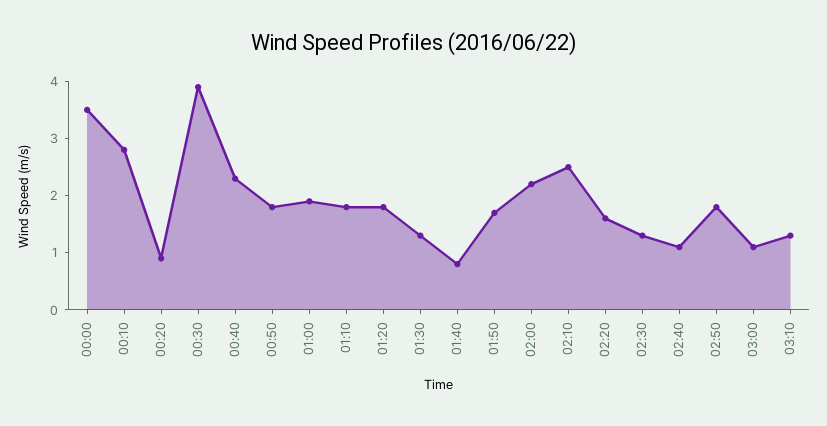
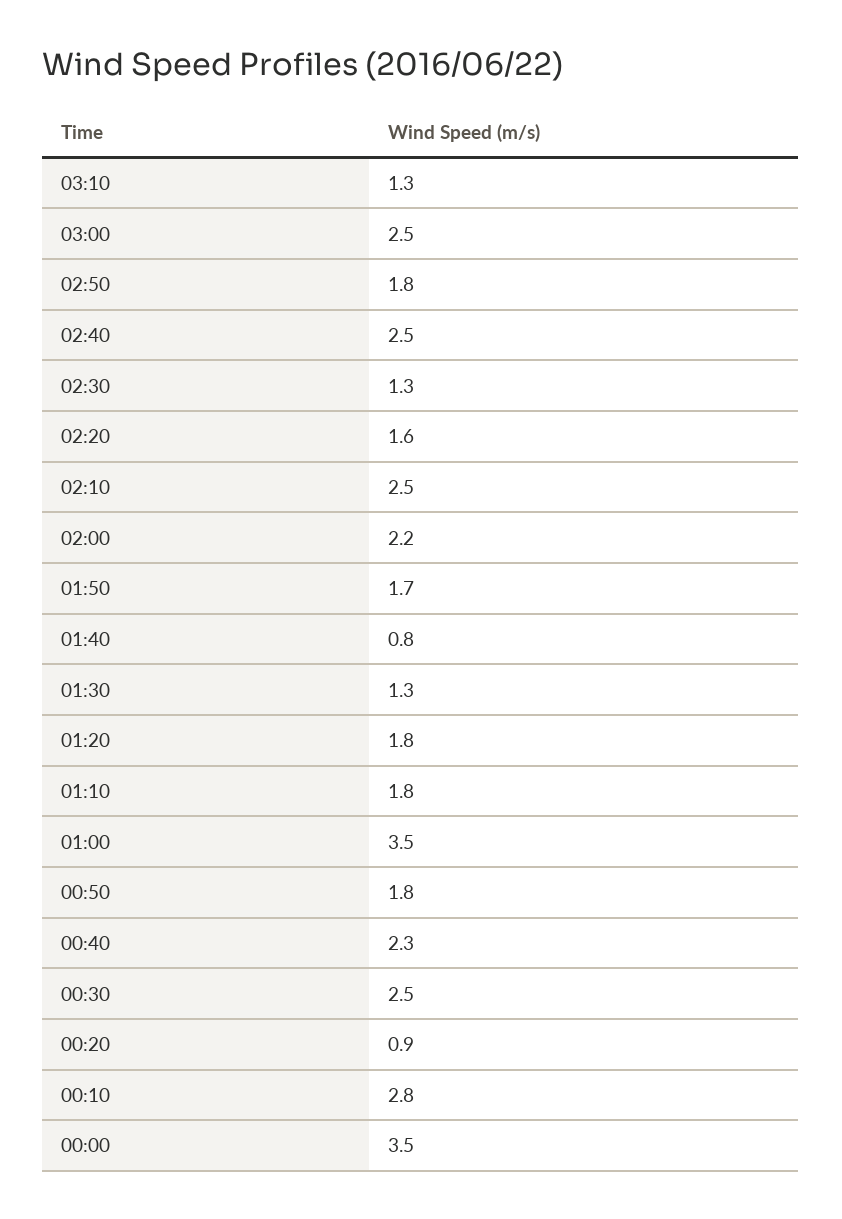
  {
    "00:00": 3.5,
    "00:10": 2.8,
    "00:20": 0.9,
-   "00:30": 4,
+   "00:30": 2.5,
    "00:40": 2.3,
    "00:50": 1.8,
-   "01:00": 2,
+   "01:00": 3.5,
    "01:10": 1.8,
    "01:20": 1.8,
    "01:30": 1.3,
    "01:40": 0.8,
    "01:50": 1.7,
    "02:00": 2.2,
    "02:10": 2.5,
    "02:20": 1.6,
    "02:30": 1.3,
-   "02:40": 1,
+   "02:40": 2.5,
    "02:50": 1.8,
-   "03:00": 1,
+   "03:00": 2.5,
    "03:10": 1.3
  }

